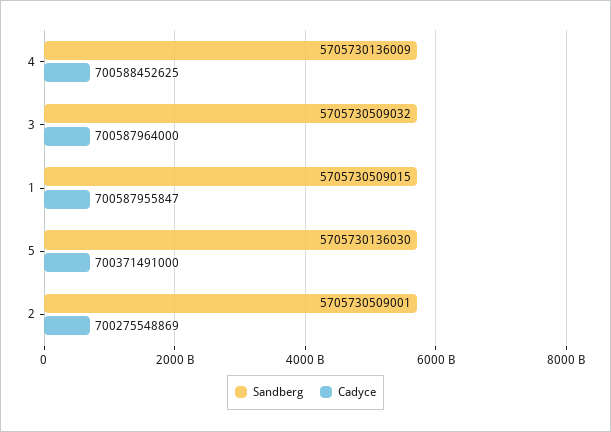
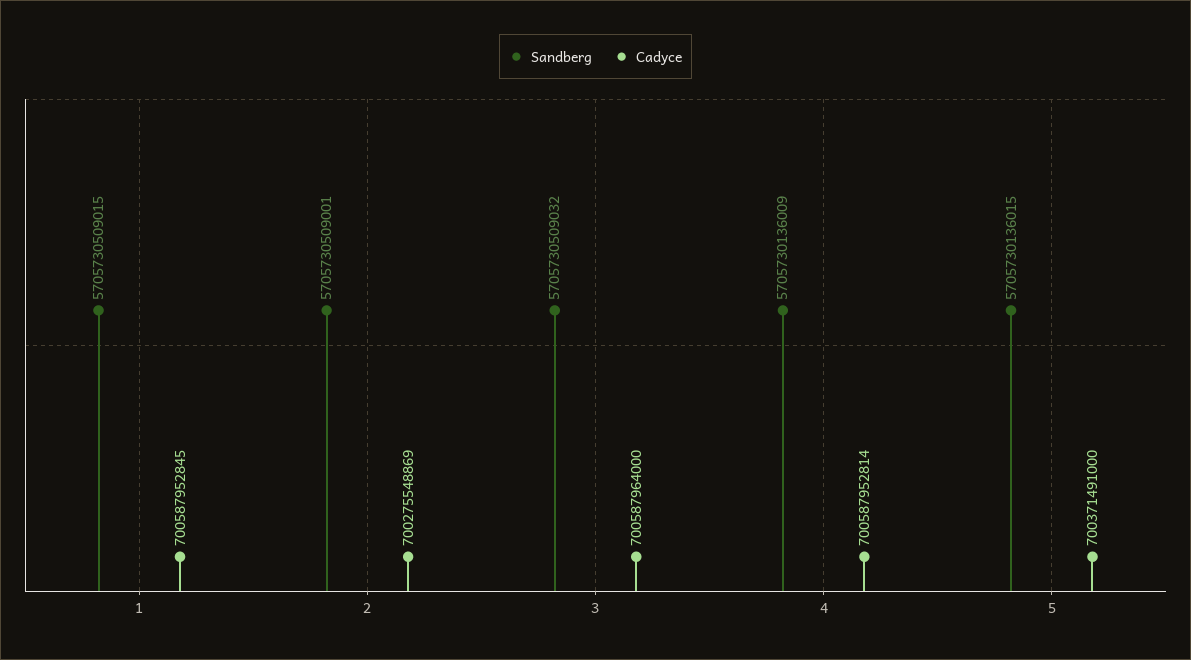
  {
    "Sandberg": {
      "4": 5705730136009,
      "3": 5705730509032,
      "1": 5705730509015,
-     "5": 5705730136030,
+     "5": 5705730136015,
      "2": 5705730509001
    },
    "Cadyce": {
-     "4": 700588452625,
+     "4": 700587952814,
      "3": 700587964000,
-     "1": 700587955847,
+     "1": 700587952845,
      "5": 700371491000,
      "2": 700275548869
    }
  }

